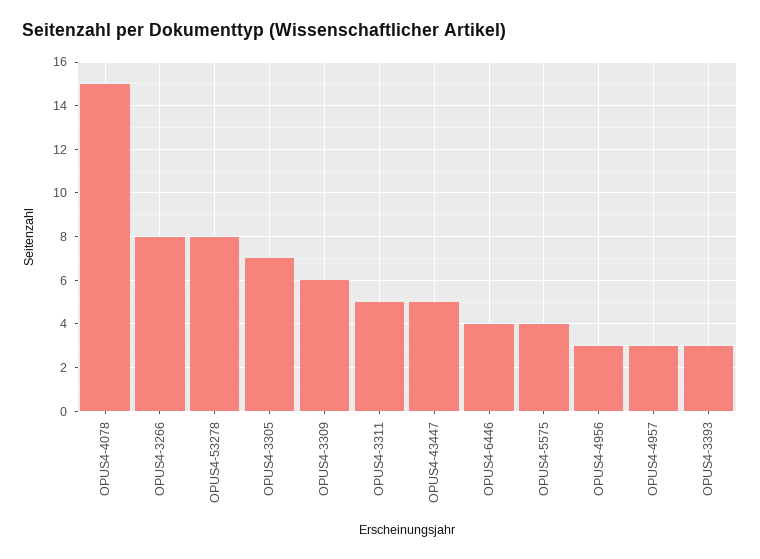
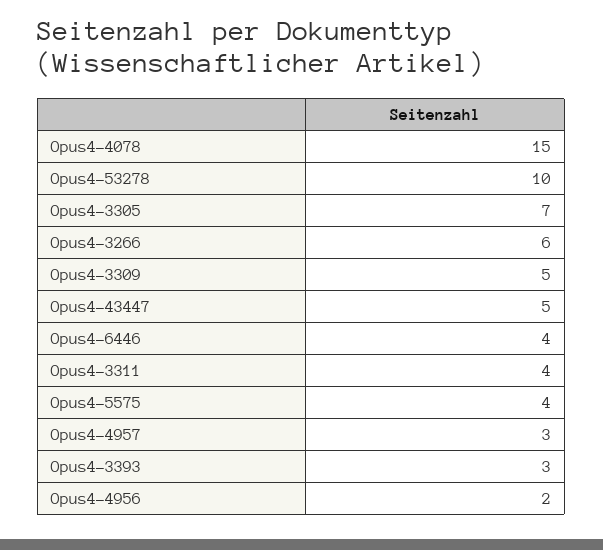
  {
    "OPUS4-4078": 15,
-   "OPUS4-3266": 8,
+   "OPUS4-3266": 6,
-   "OPUS4-53278": 8,
+   "OPUS4-53278": 10,
    "OPUS4-3305": 7,
-   "OPUS4-3309": 6,
+   "OPUS4-3309": 5,
-   "OPUS4-3311": 5,
+   "OPUS4-3311": 4,
    "OPUS4-43447": 5,
    "OPUS4-6446": 4,
    "OPUS4-5575": 4,
-   "OPUS4-4956": 3,
+   "OPUS4-4956": 2,
    "OPUS4-4957": 3,
    "OPUS4-3393": 3
  }

